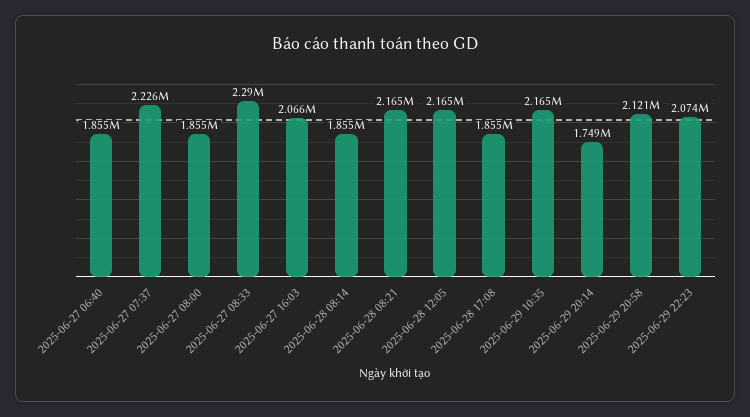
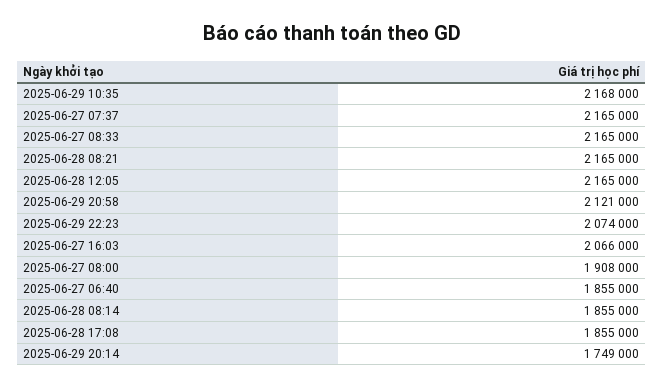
  {
    "2025-06-27 06:40": 1855000,
-   "2025-06-27 07:37": 2226000,
+   "2025-06-27 07:37": 2165000,
-   "2025-06-27 08:00": 1855000,
+   "2025-06-27 08:00": 1908000,
-   "2025-06-27 08:33": 2290000,
+   "2025-06-27 08:33": 2165000,
    "2025-06-27 16:03": 2066000,
    "2025-06-28 08:14": 1855000,
    "2025-06-28 08:21": 2165000,
    "2025-06-28 12:05": 2165000,
    "2025-06-28 17:08": 1855000,
-   "2025-06-29 10:35": 2165000,
+   "2025-06-29 10:35": 2168000,
    "2025-06-29 20:14": 1749000,
    "2025-06-29 20:58": 2121000,
    "2025-06-29 22:23": 2074000
  }

